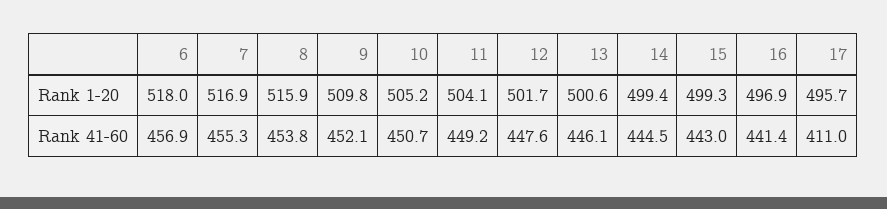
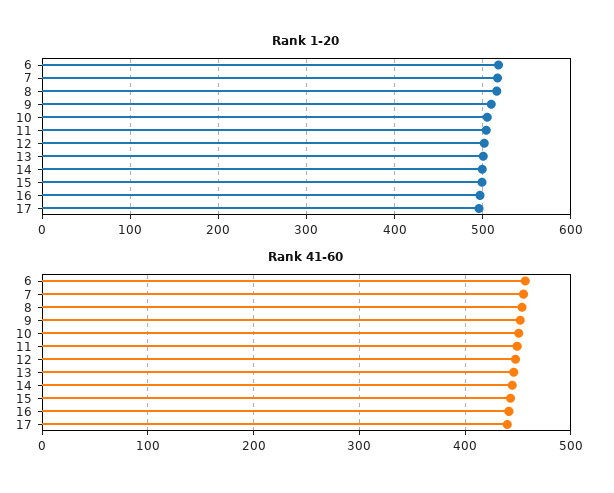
  {
    "Rank 1-20": {
      "6": 518,
      "7": 516.9,
      "8": 515.9,
      "9": 509.8,
      "10": 505.2,
      "11": 504.1,
      "12": 501.7,
      "13": 500.6,
      "14": 499.4,
      "15": 499.3,
      "16": 496.9,
      "17": 495.7
    },
    "Rank 41-60": {
      "6": 456.9,
      "7": 455.3,
      "8": 453.8,
      "9": 452.1,
      "10": 450.7,
      "11": 449.2,
      "12": 447.6,
      "13": 446.1,
      "14": 444.5,
      "15": 443,
      "16": 441.4,
-     "17": 411
+     "17": 440
    }
  }

